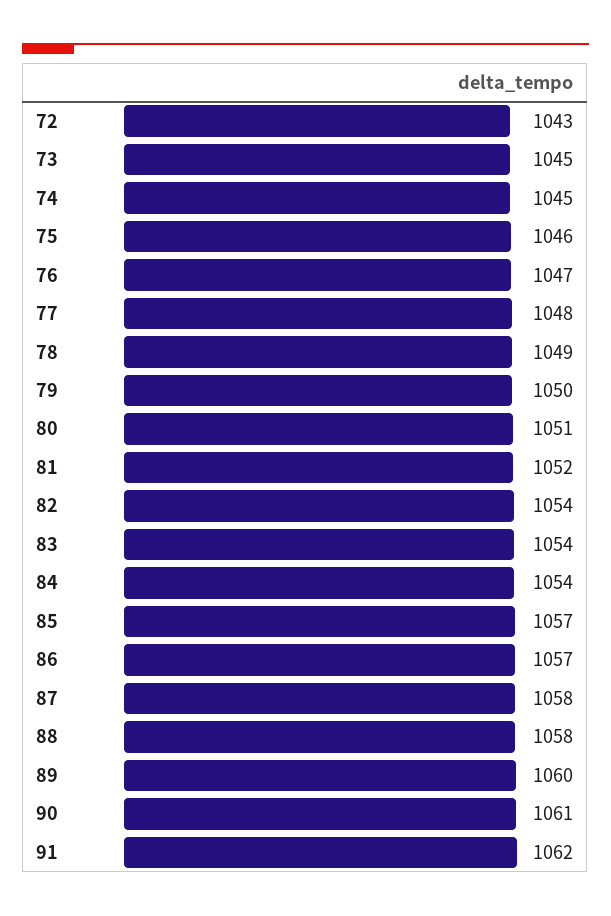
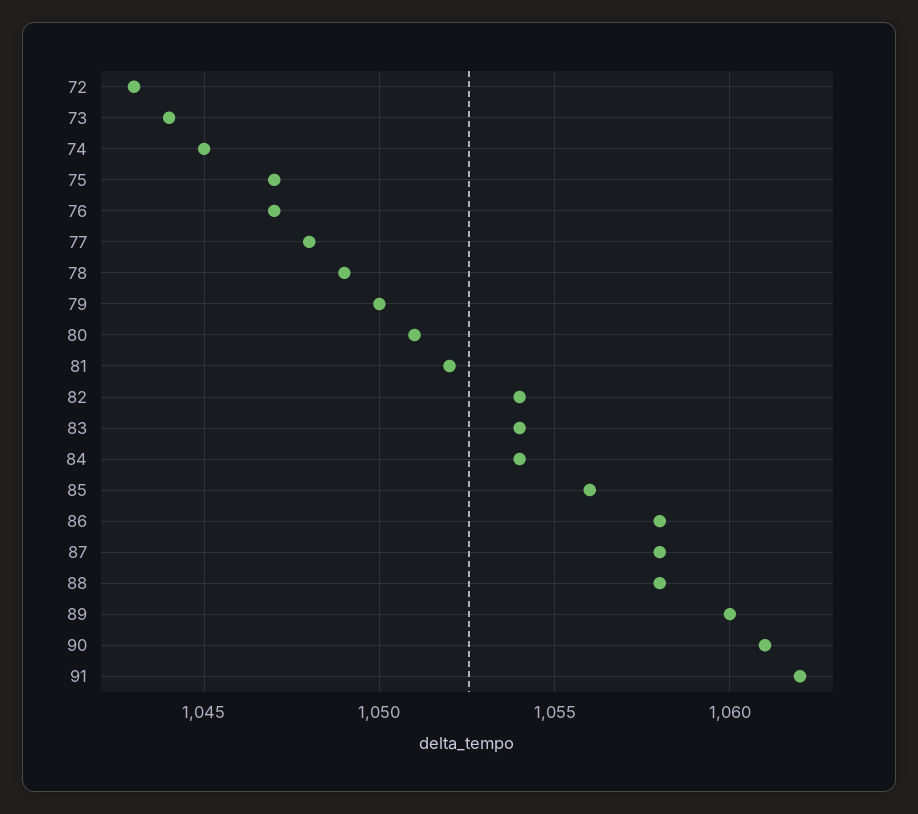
  {
    "72": 1043,
-   "73": 1045,
+   "73": 1044,
    "74": 1045,
-   "75": 1046,
+   "75": 1047,
    "76": 1047,
    "77": 1048,
    "78": 1049,
    "79": 1050,
    "80": 1051,
    "81": 1052,
    "82": 1054,
    "83": 1054,
    "84": 1054,
-   "85": 1057,
+   "85": 1056,
-   "86": 1057,
+   "86": 1058,
    "87": 1058,
    "88": 1058,
    "89": 1060,
    "90": 1061,
    "91": 1062
  }

